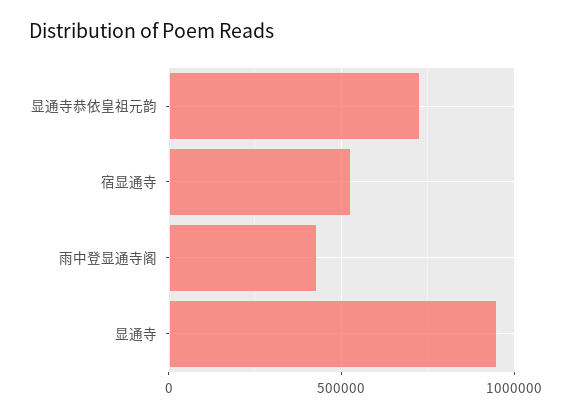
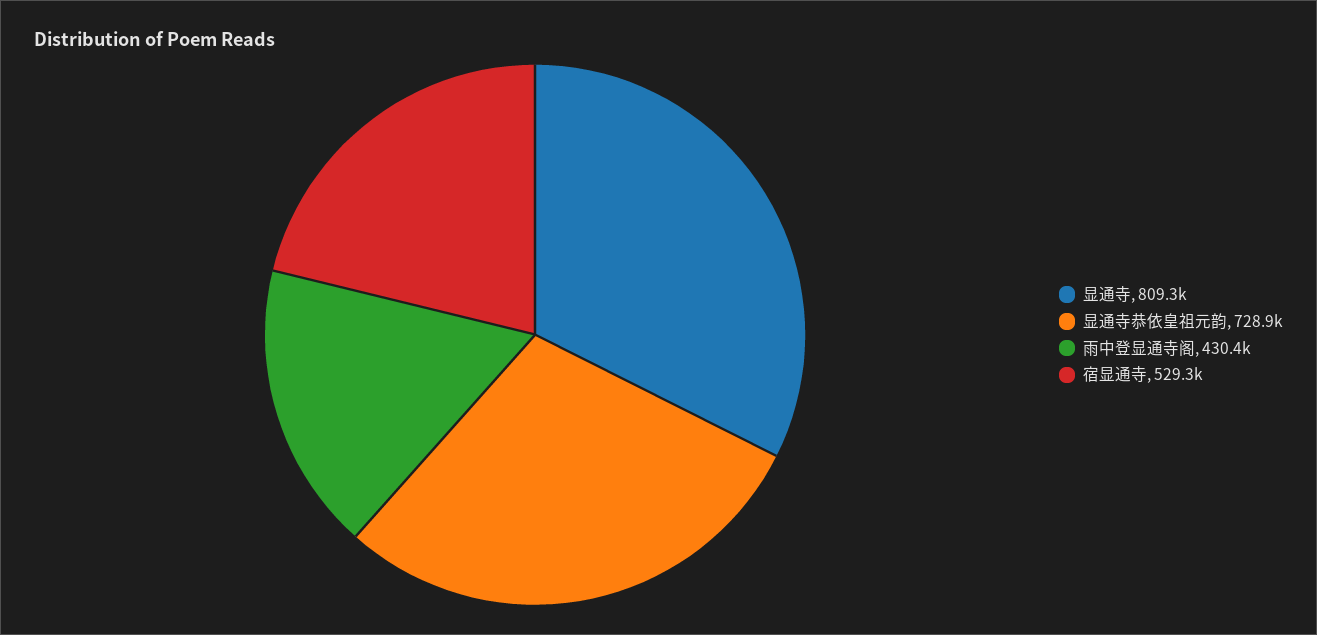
  {
    "显通寺恭依皇祖元韵": 728900,
    "宿显通寺": 529300,
    "雨中登显通寺阁": 430400,
-   "显通寺": 950000
+   "显通寺": 809300
  }

